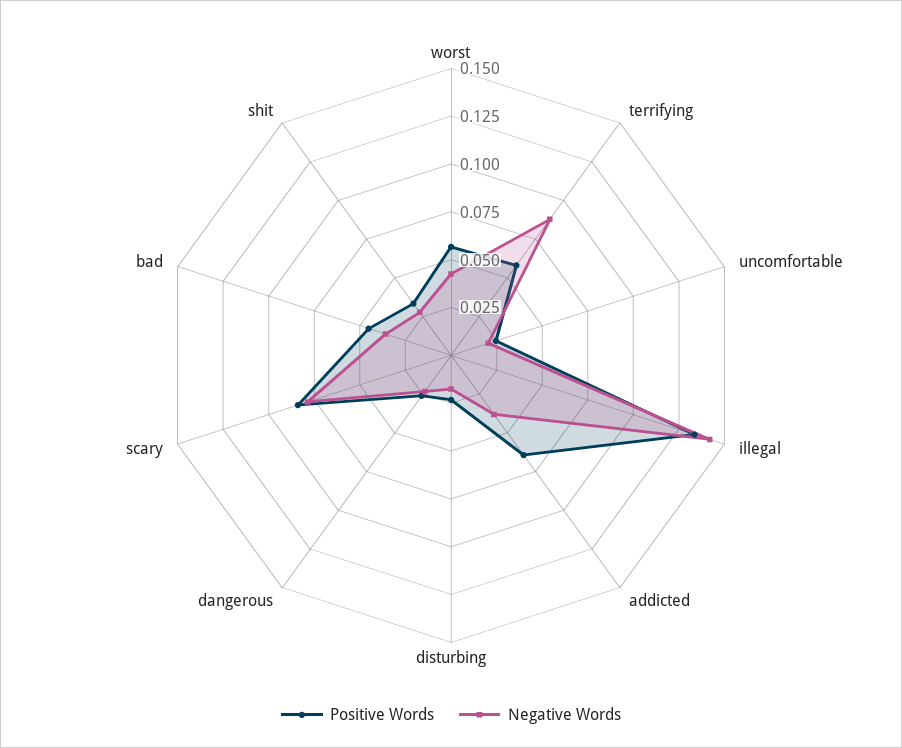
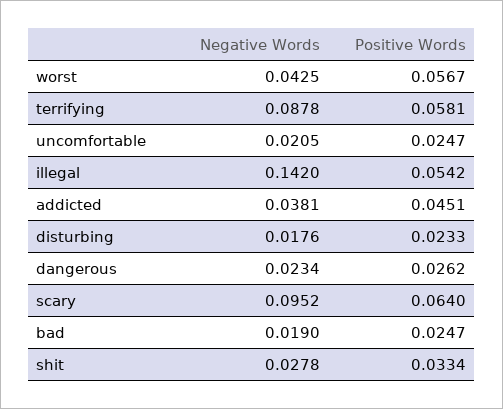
  {
    "Positive Words": {
      "worst": 0.0567,
      "terrifying": 0.0581,
      "uncomfortable": 0.0247,
-     "illegal": 0.135,
+     "illegal": 0.0542,
-     "addicted": 0.065,
+     "addicted": 0.0451,
      "disturbing": 0.0233,
      "dangerous": 0.0262,
-     "scary": 0.085,
+     "scary": 0.064,
-     "bad": 0.045,
+     "bad": 0.0247,
      "shit": 0.0334
    },
    "Negative Words": {
      "worst": 0.0425,
      "terrifying": 0.0878,
      "uncomfortable": 0.0205,
      "illegal": 0.142,
      "addicted": 0.0381,
      "disturbing": 0.0176,
      "dangerous": 0.0234,
-     "scary": 0.08,
+     "scary": 0.0952,
-     "bad": 0.035,
+     "bad": 0.019,
      "shit": 0.0278
    }
  }

